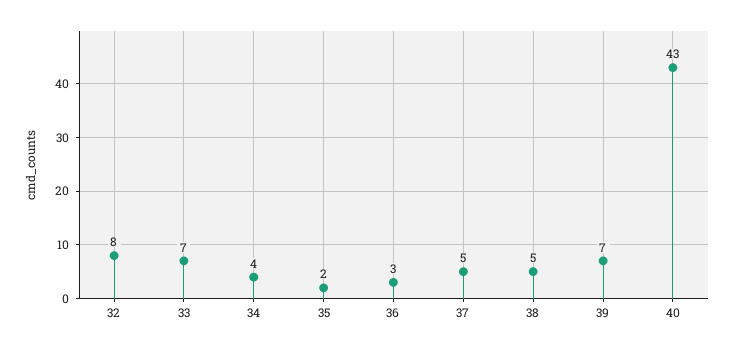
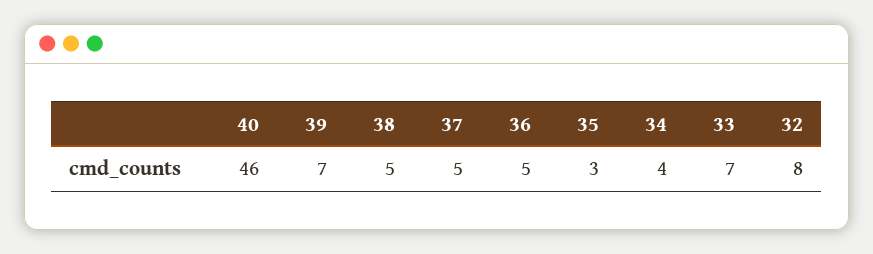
  {
    "32": 8,
    "33": 7,
    "34": 4,
-   "35": 2,
+   "35": 3,
-   "36": 3,
+   "36": 5,
    "37": 5,
    "38": 5,
    "39": 7,
-   "40": 43
+   "40": 46
  }

